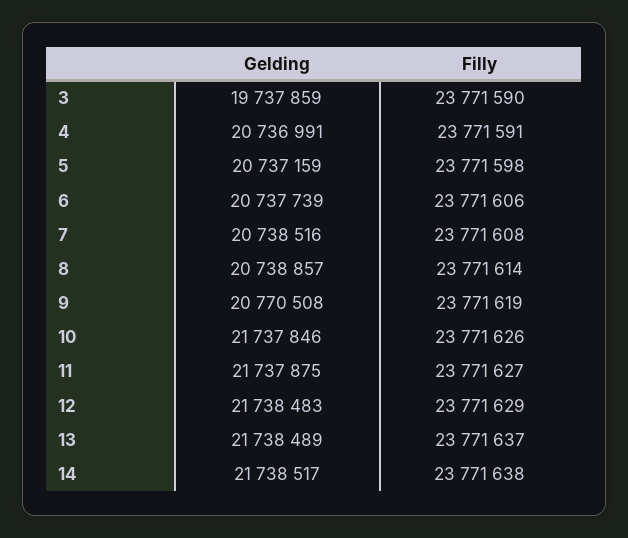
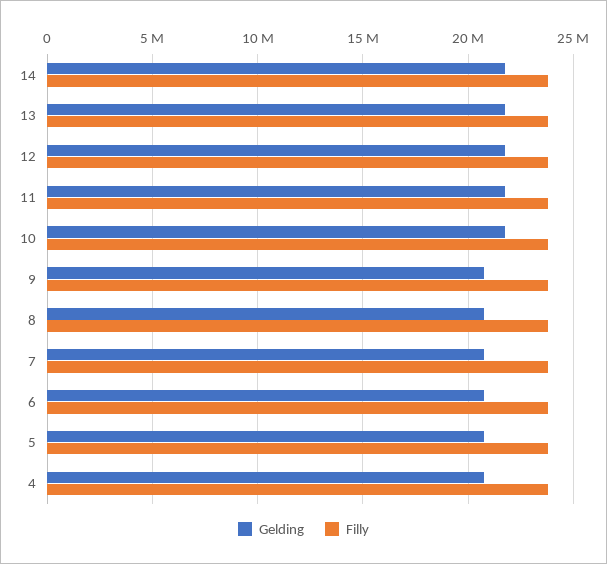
  {
    "Gelding": {
-     "3": 19737859,
      "4": 20736991,
      "5": 20737159,
      "6": 20737739,
      "7": 20738516,
      "8": 20738857,
      "9": 20770508,
      "10": 21737846,
      "11": 21737875,
      "12": 21738483,
      "13": 21738489,
      "14": 21738517
    },
    "Filly": {
-     "3": 23771590,
      "4": 23771591,
      "5": 23771598,
      "6": 23771606,
      "7": 23771608,
      "8": 23771614,
      "9": 23771619,
      "10": 23771626,
      "11": 23771627,
      "12": 23771629,
      "13": 23771637,
      "14": 23771638
    }
  }

